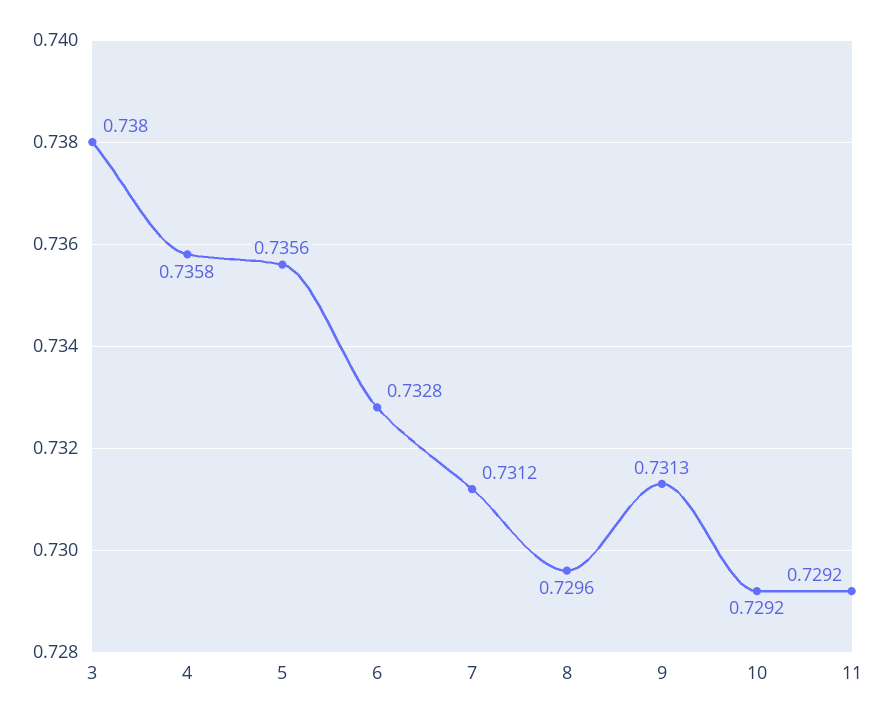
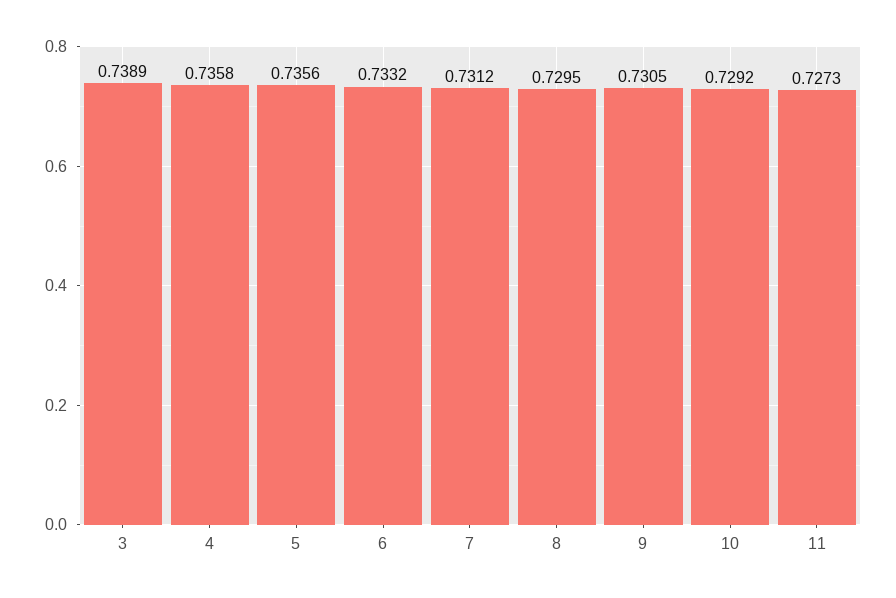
  {
-   "3": 0.738,
+   "3": 0.7389,
    "4": 0.7358,
    "5": 0.7356,
-   "6": 0.7328,
+   "6": 0.7332,
    "7": 0.7312,
-   "8": 0.7296,
+   "8": 0.7295,
-   "9": 0.7313,
+   "9": 0.7305,
    "10": 0.7292,
-   "11": 0.7292
+   "11": 0.7273
  }

